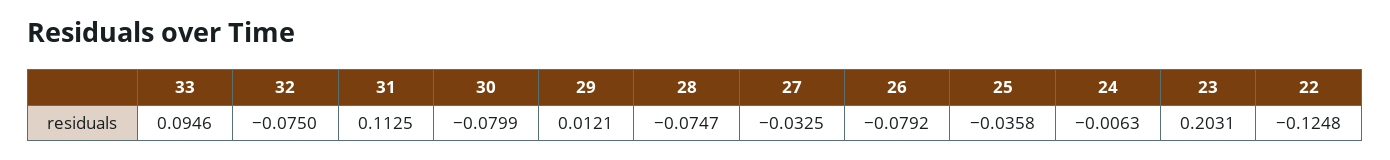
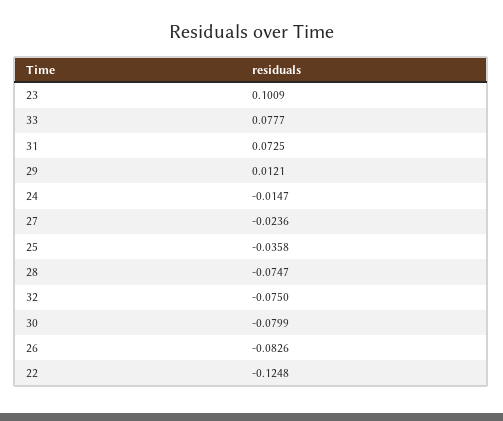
  {
-   "33": 0.0946,
+   "33": 0.0777,
    "32": -0.075,
-   "31": 0.1125,
+   "31": 0.0725,
    "30": -0.0799,
    "29": 0.0121,
    "28": -0.0747,
-   "27": -0.0325,
+   "27": -0.0236,
-   "26": -0.0792,
+   "26": -0.0826,
    "25": -0.0358,
-   "24": -0.0063,
+   "24": -0.0147,
-   "23": 0.2031,
+   "23": 0.1009,
    "22": -0.1248
  }

